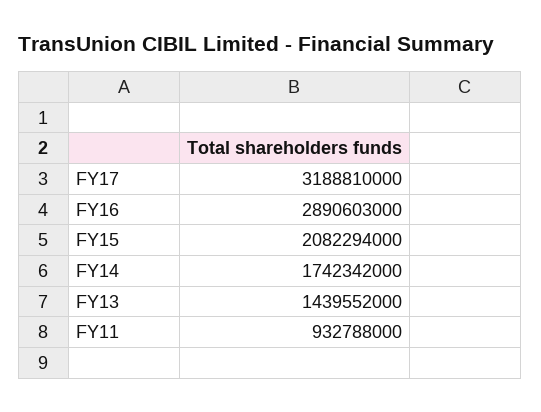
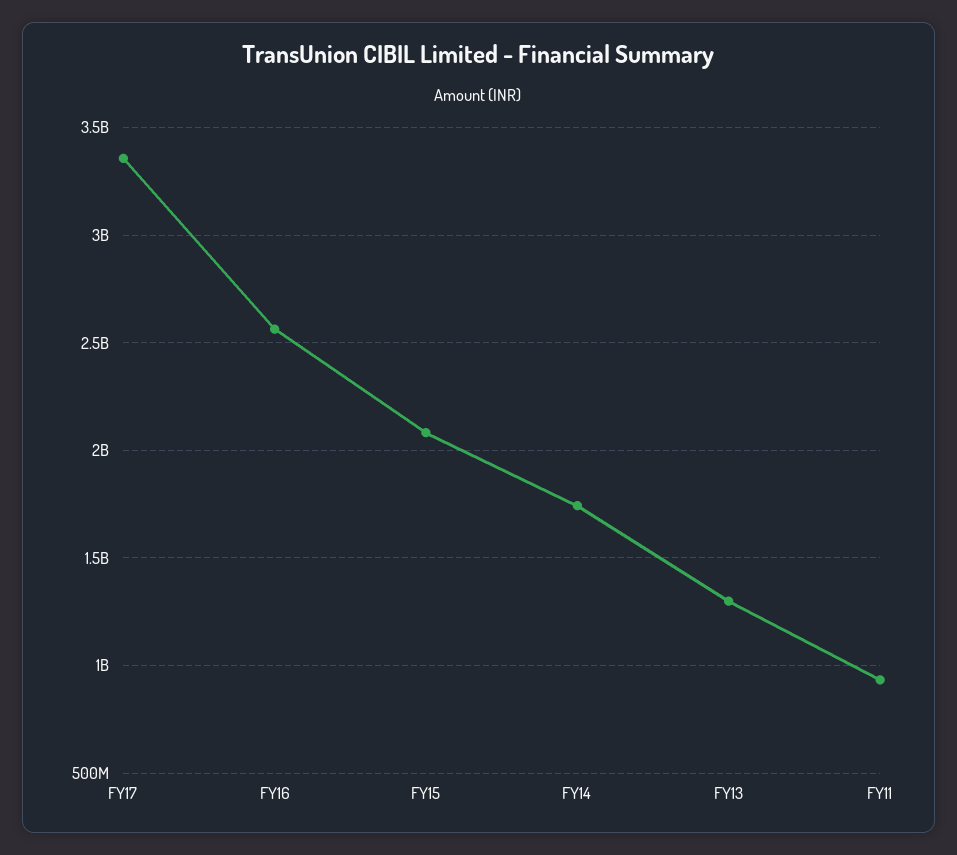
  {
-   "FY17": 3188810000,
+   "FY17": 3350000000,
-   "FY16": 2890603000,
+   "FY16": 2550000000,
    "FY15": 2082294000,
    "FY14": 1742342000,
-   "FY13": 1439552000,
+   "FY13": 1300000000,
    "FY11": 932788000
  }

